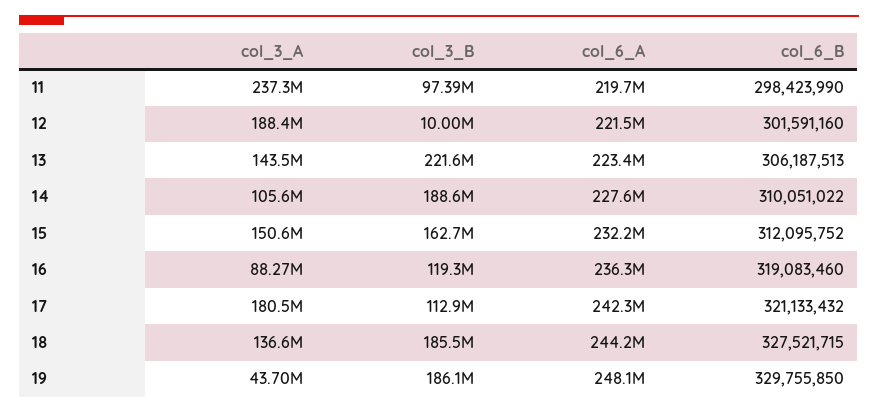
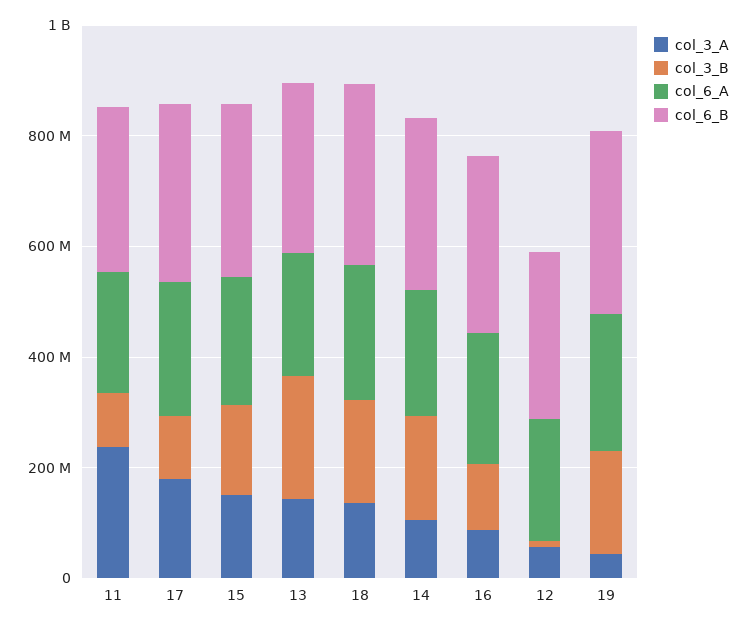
  {
    "col_3_A": {
      "11": 237300000,
-     "12": 188400000,
+     "12": 50000000,
      "13": 143500000,
      "14": 105600000,
      "15": 150600000,
      "16": 88270000,
      "17": 180500000,
      "18": 136600000,
      "19": 43700000
    },
    "col_3_B": {
      "11": 97390000,
      "12": 10000000,
      "13": 221600000,
      "14": 188600000,
      "15": 162700000,
      "16": 119300000,
      "17": 112900000,
      "18": 185500000,
      "19": 186100000
    },
    "col_6_A": {
      "11": 219700000,
      "12": 221500000,
      "13": 223400000,
      "14": 227600000,
      "15": 232200000,
      "16": 236300000,
      "17": 242300000,
      "18": 244200000,
      "19": 248100000
    },
    "col_6_B": {
      "11": 298423990,
      "12": 301591160,
      "13": 306187513,
      "14": 310051022,
      "15": 312095752,
      "16": 319083460,
      "17": 321133432,
      "18": 327521715,
      "19": 329755850
    }
  }

